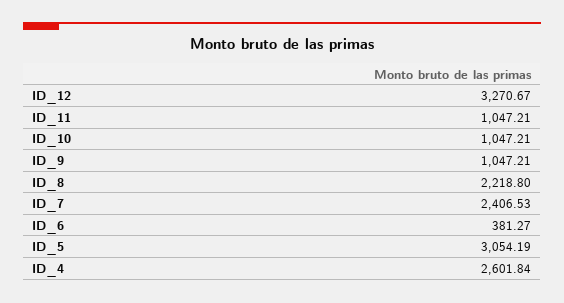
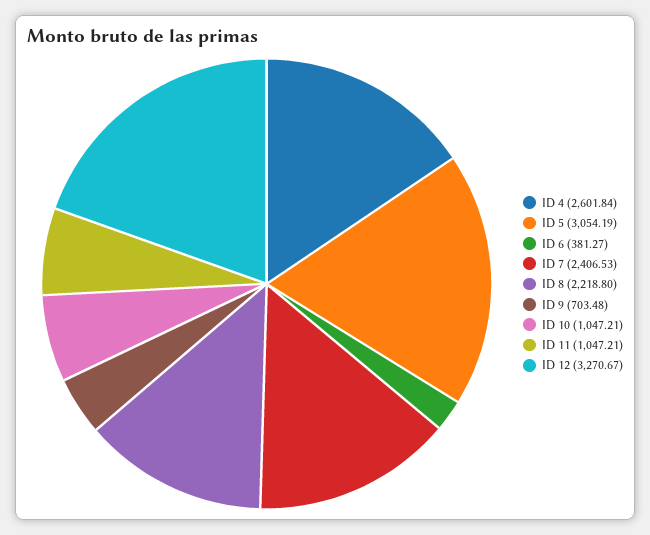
  {
    "ID_12": 3270.67,
    "ID_11": 1047.21,
    "ID_10": 1047.21,
-   "ID_9": 1047.21,
+   "ID_9": 703.48,
    "ID_8": 2218.8,
    "ID_7": 2406.53,
    "ID_6": 381.27,
    "ID_5": 3054.19,
    "ID_4": 2601.84
  }

